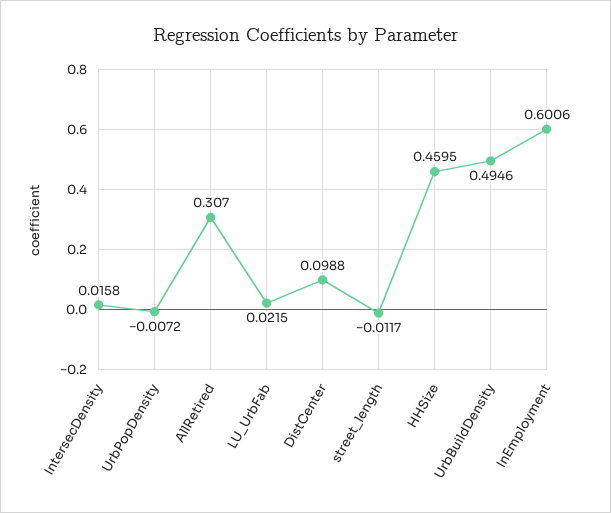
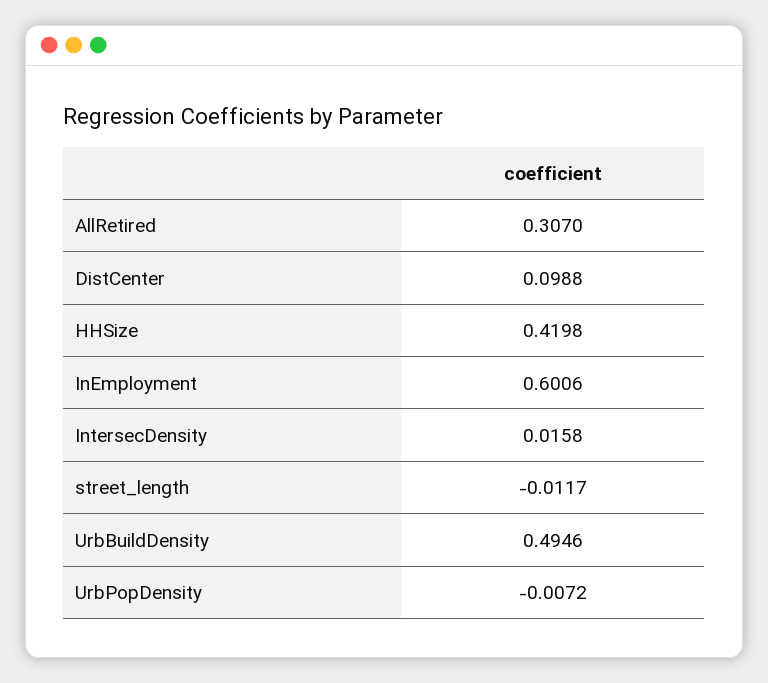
  {
    "IntersecDensity": 0.0158,
    "UrbPopDensity": -0.0072,
    "AllRetired": 0.307,
-   "LU_UrbFab": 0.0215,
    "DistCenter": 0.0988,
    "street_length": -0.0117,
-   "HHSize": 0.4595,
+   "HHSize": 0.4198,
    "UrbBuildDensity": 0.4946,
    "InEmployment": 0.6006
  }

